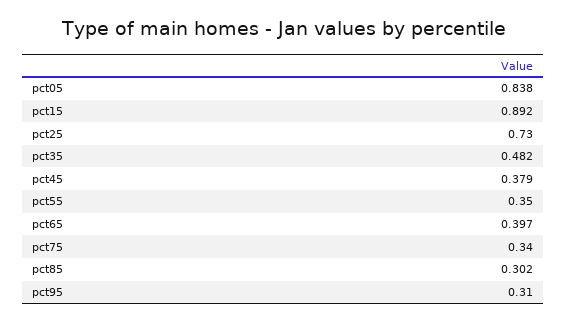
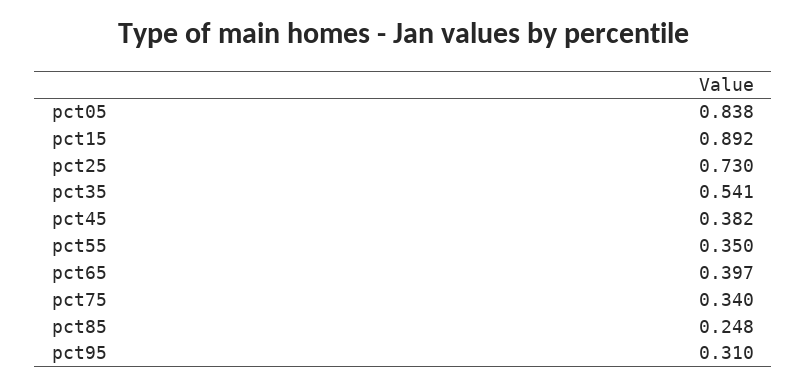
  {
    "pct05": 0.838,
    "pct15": 0.892,
    "pct25": 0.73,
-   "pct35": 0.482,
+   "pct35": 0.541,
-   "pct45": 0.379,
+   "pct45": 0.382,
    "pct55": 0.35,
    "pct65": 0.397,
    "pct75": 0.34,
-   "pct85": 0.302,
+   "pct85": 0.248,
    "pct95": 0.31
  }

